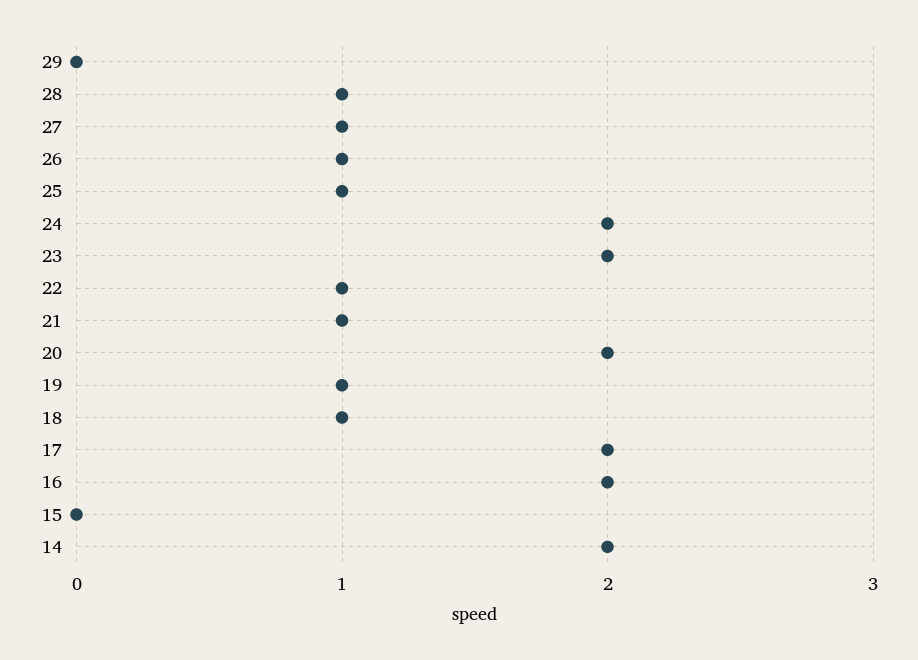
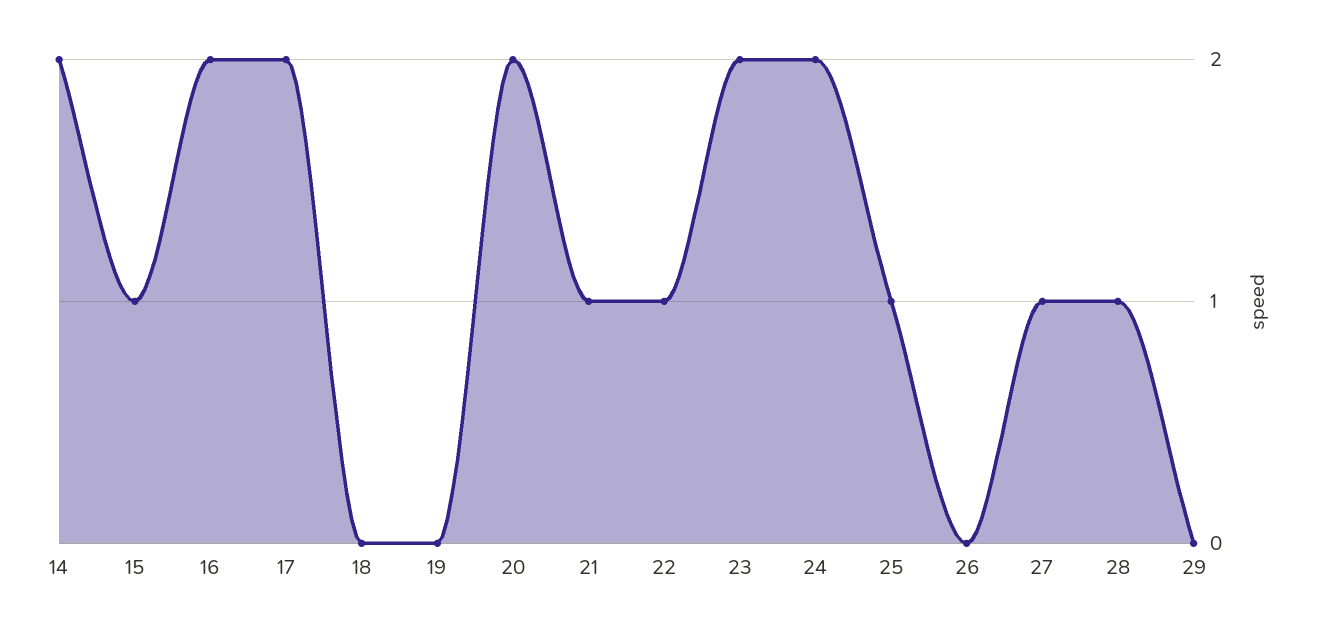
  {
    "29": 0,
    "28": 1,
    "27": 1,
-   "26": 1,
+   "26": 0,
    "25": 1,
    "24": 2,
    "23": 2,
    "22": 1,
    "21": 1,
    "20": 2,
-   "19": 1,
+   "19": 0,
-   "18": 1,
+   "18": 0,
    "17": 2,
    "16": 2,
-   "15": 0,
+   "15": 1,
    "14": 2
  }

